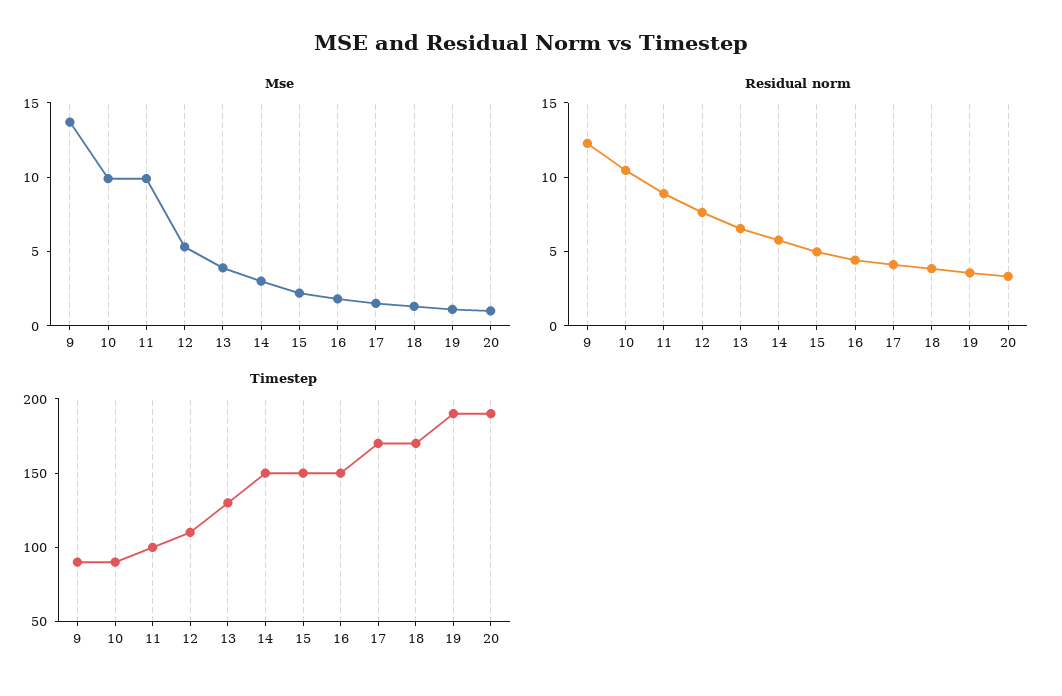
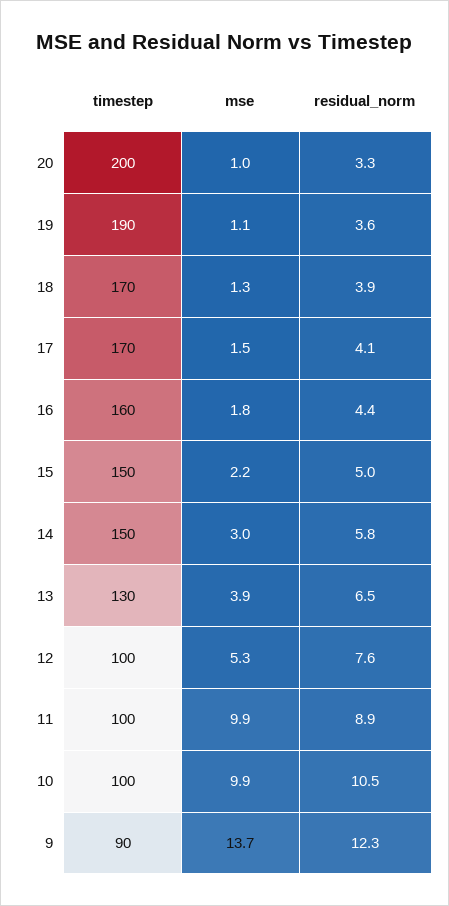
  {
    "Mse": {
      "9": 13.7,
      "10": 9.9,
      "11": 9.9,
      "12": 5.3,
      "13": 3.9,
      "14": 3,
      "15": 2.2,
      "16": 1.8,
      "17": 1.5,
      "18": 1.3,
      "19": 1.1,
      "20": 1
    },
    "Residual norm": {
      "9": 12.3,
      "10": 10.5,
      "11": 8.9,
      "12": 7.6,
      "13": 6.5,
      "14": 5.8,
      "15": 5,
      "16": 4.4,
      "17": 4.1,
      "18": 3.9,
      "19": 3.6,
      "20": 3.3
    },
    "Timestep": {
      "9": 90,
-     "10": 90,
+     "10": 100,
      "11": 100,
-     "12": 110,
+     "12": 100,
      "13": 130,
      "14": 150,
      "15": 150,
-     "16": 150,
+     "16": 160,
      "17": 170,
      "18": 170,
      "19": 190,
-     "20": 190
+     "20": 200
    }
  }

